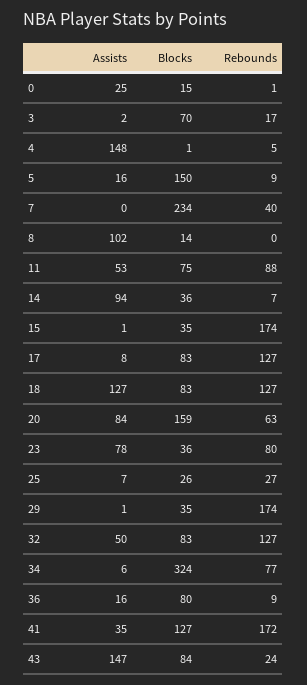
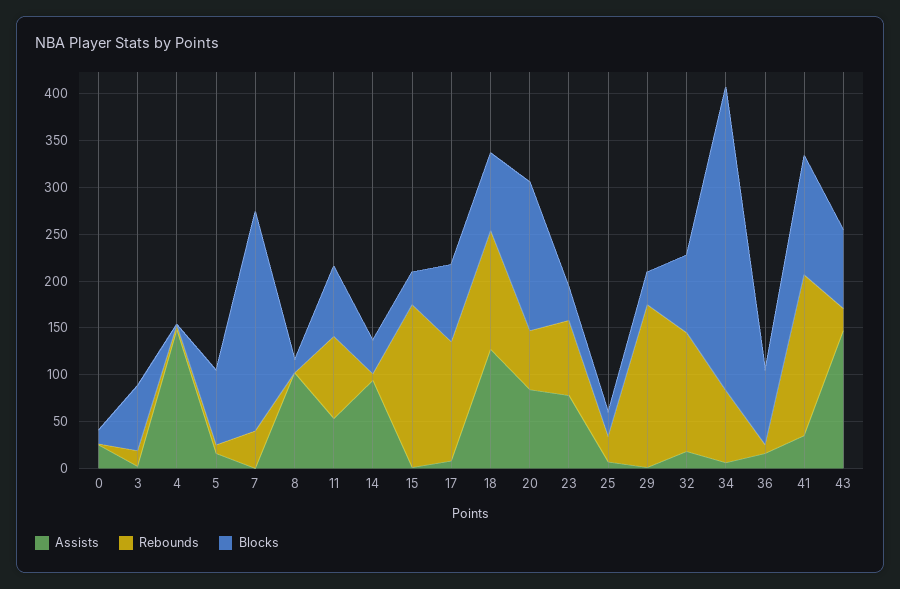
  {
    "Assists": {
      "0": 25,
      "3": 2,
      "4": 148,
      "5": 16,
      "7": 0,
      "8": 102,
      "11": 53,
      "14": 94,
      "15": 1,
      "17": 8,
      "18": 127,
      "20": 84,
      "23": 78,
      "25": 7,
      "29": 1,
-     "32": 50,
+     "32": 20,
      "34": 6,
      "36": 16,
      "41": 35,
      "43": 147
    },
    "Blocks": {
      "0": 15,
      "3": 70,
      "4": 1,
-     "5": 150,
+     "5": 80,
      "7": 234,
      "8": 14,
      "11": 75,
      "14": 36,
      "15": 35,
      "17": 83,
      "18": 83,
      "20": 159,
      "23": 36,
      "25": 26,
      "29": 35,
      "32": 83,
      "34": 324,
      "36": 80,
      "41": 127,
      "43": 84
    },
    "Rebounds": {
      "0": 1,
      "3": 17,
      "4": 5,
      "5": 9,
      "7": 40,
      "8": 0,
      "11": 88,
      "14": 7,
      "15": 174,
      "17": 127,
      "18": 127,
      "20": 63,
      "23": 80,
      "25": 27,
      "29": 174,
      "32": 127,
      "34": 77,
      "36": 9,
      "41": 172,
      "43": 24
    }
  }

